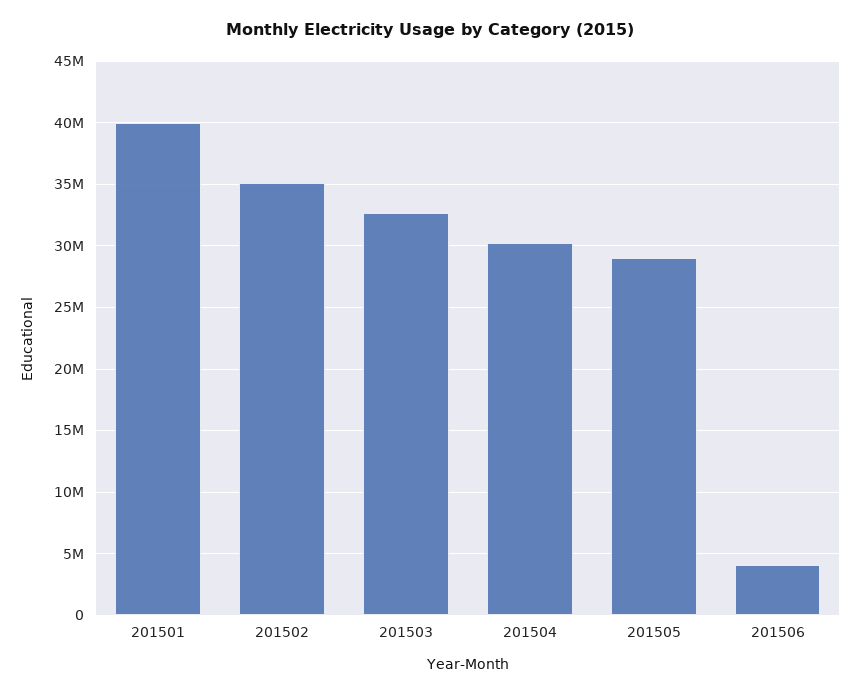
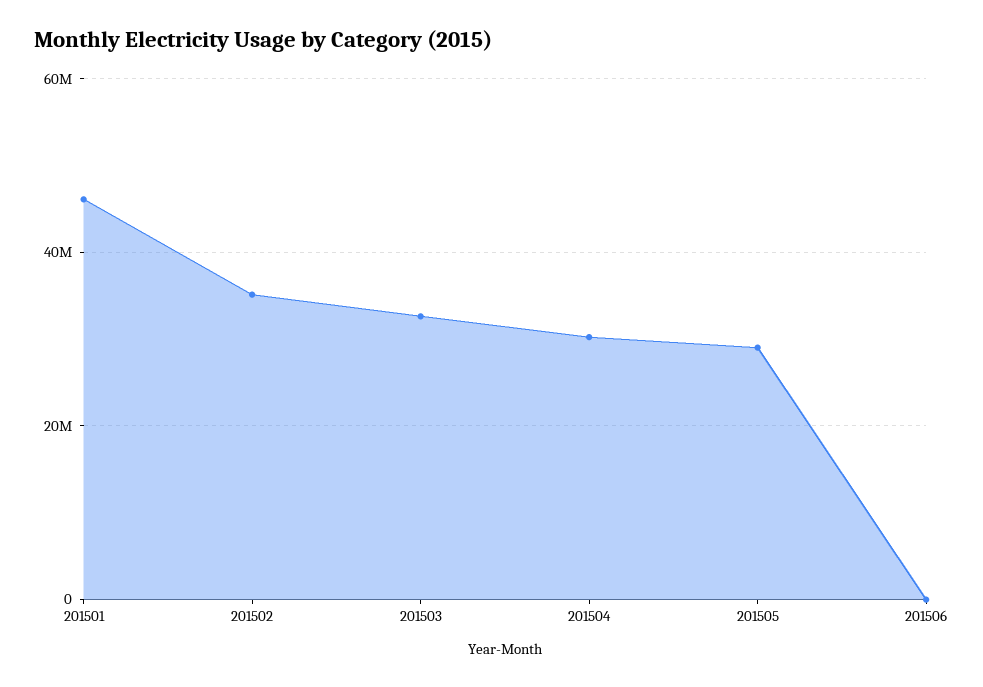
  {
-   "201501": 40000000,
+   "201501": 46000000,
    "201502": 35000000,
    "201503": 32500000,
    "201504": 30500000,
    "201505": 29000000,
-   "201506": 4000000
+   "201506": 0
  }

